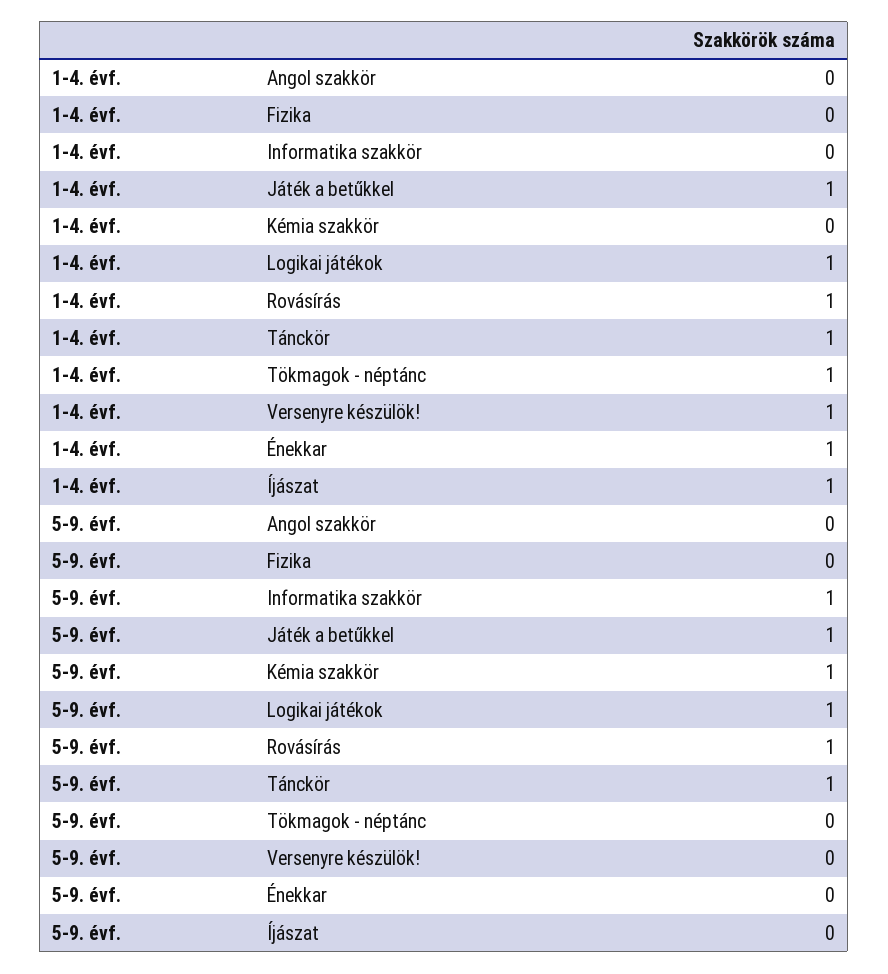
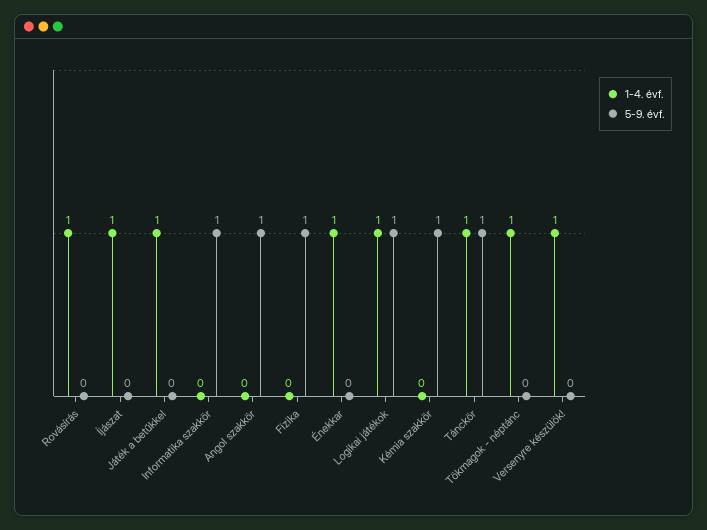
  {
    "1-4. évf.": {
      "Angol szakkör": 0,
      "Fizika": 0,
      "Informatika szakkör": 0,
      "Játék a betűkkel": 1,
      "Kémia szakkör": 0,
      "Logikai játékok": 1,
      "Rovásírás": 1,
      "Tánckör": 1,
      "Tökmagok - néptánc": 1,
      "Versenyre készülök!": 1,
      "Énekkar": 1,
      "Íjászat": 1
    },
    "5-9. évf.": {
-     "Angol szakkör": 0,
+     "Angol szakkör": 1,
-     "Fizika": 0,
+     "Fizika": 1,
      "Informatika szakkör": 1,
-     "Játék a betűkkel": 1,
+     "Játék a betűkkel": 0,
      "Kémia szakkör": 1,
      "Logikai játékok": 1,
-     "Rovásírás": 1,
+     "Rovásírás": 0,
      "Tánckör": 1,
      "Tökmagok - néptánc": 0,
      "Versenyre készülök!": 0,
      "Énekkar": 0,
      "Íjászat": 0
    }
  }

